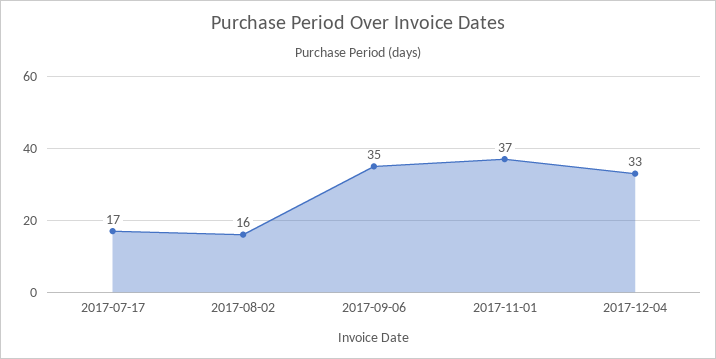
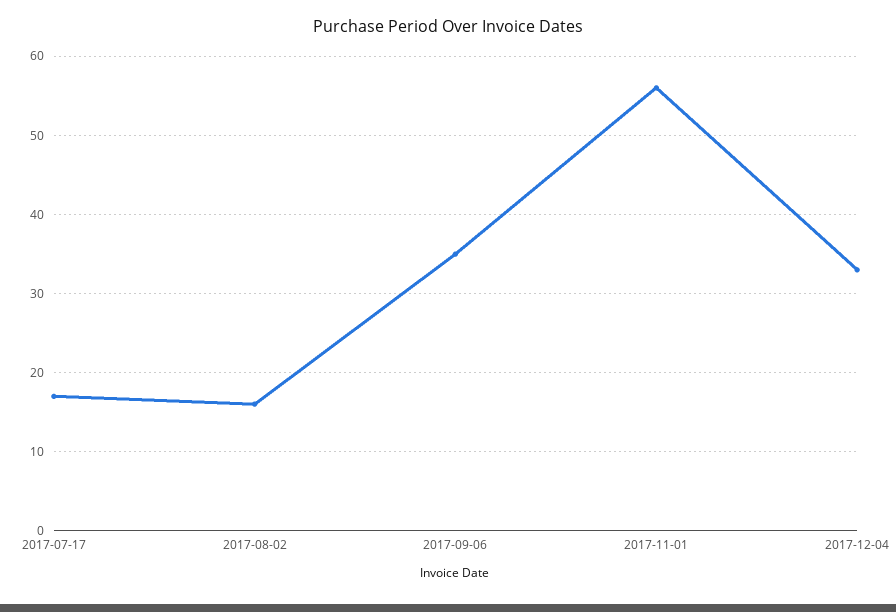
  {
    "2017-07-17": 17,
    "2017-08-02": 16,
    "2017-09-06": 35,
-   "2017-11-01": 37,
+   "2017-11-01": 56,
    "2017-12-04": 33
  }

